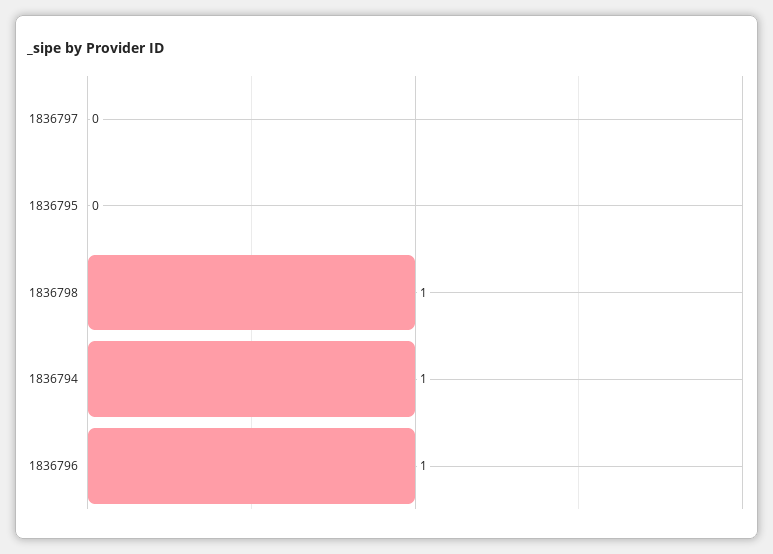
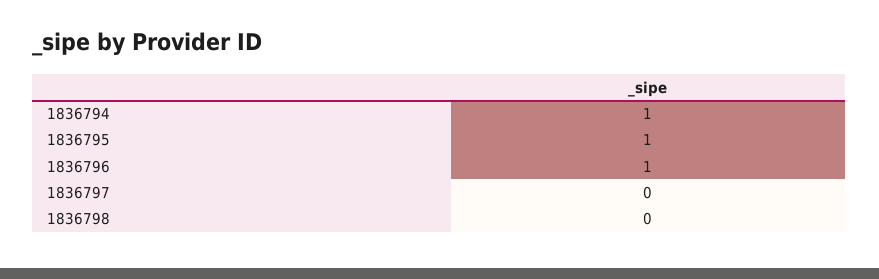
  {
    "1836797": 0,
-   "1836795": 0,
+   "1836795": 1,
-   "1836798": 1,
+   "1836798": 0,
    "1836794": 1,
    "1836796": 1
  }

